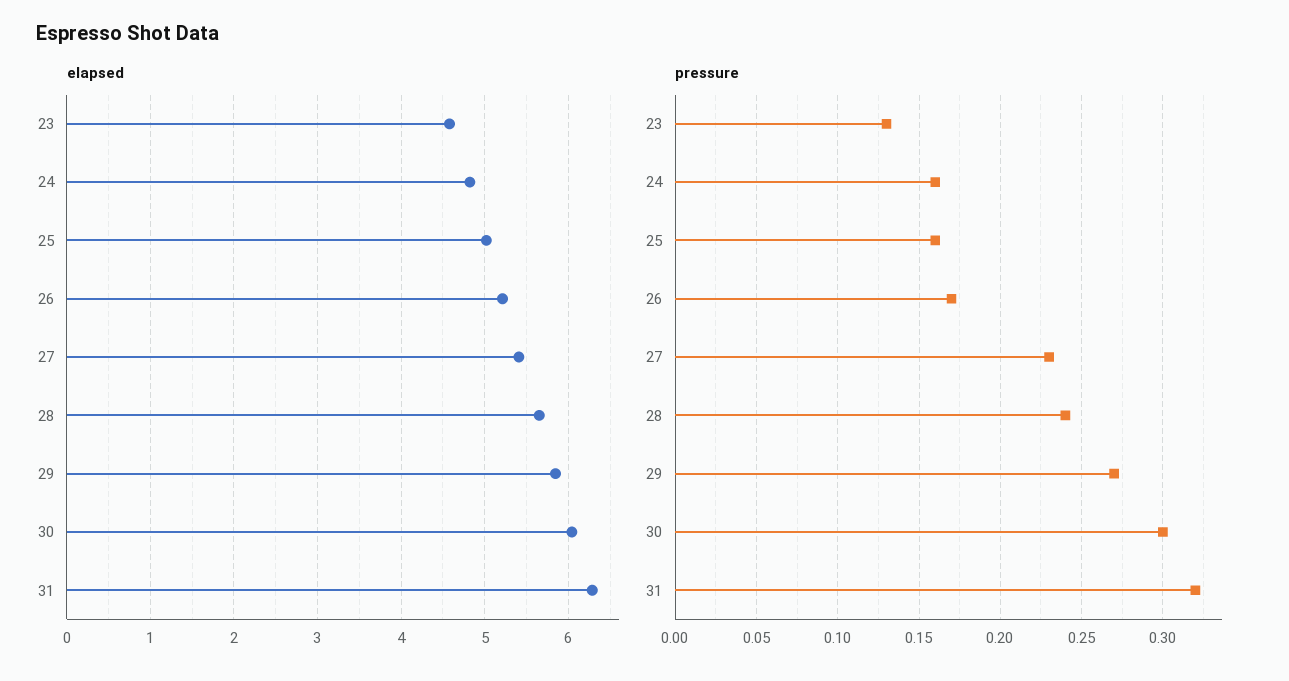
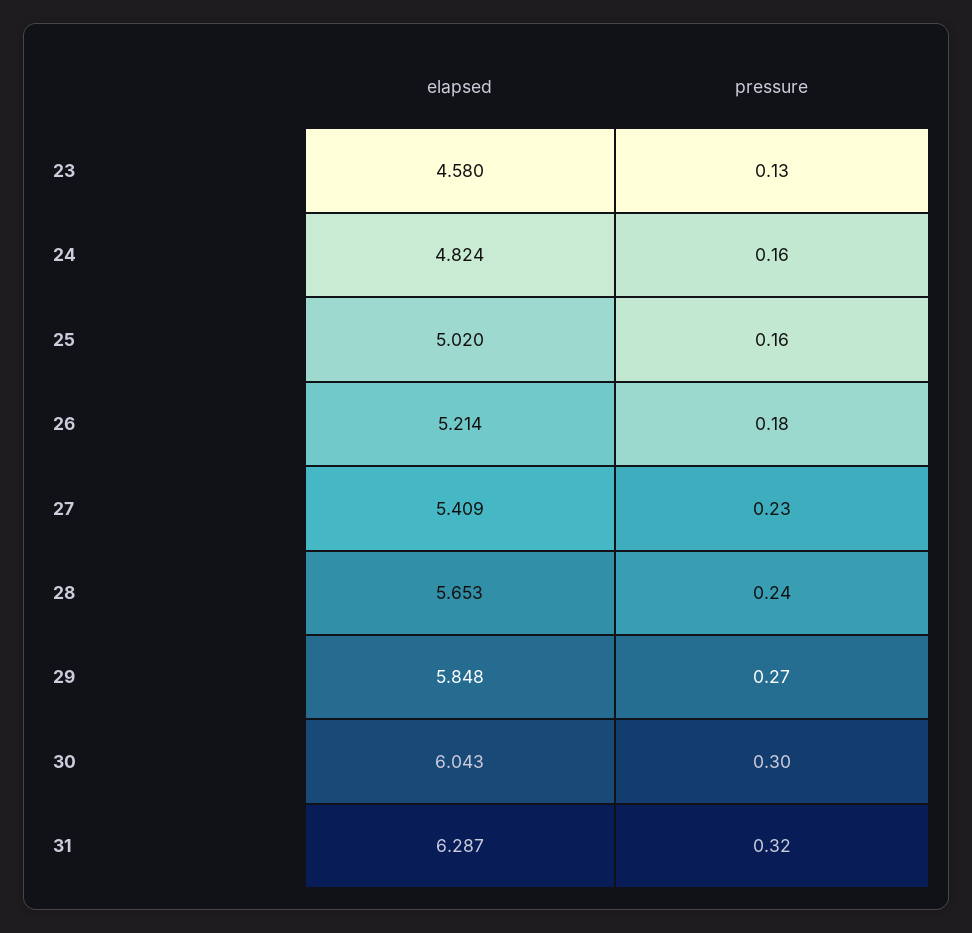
  {
    "elapsed": {
      "23": 4.58,
      "24": 4.824,
      "25": 5.02,
      "26": 5.214,
      "27": 5.409,
      "28": 5.653,
      "29": 5.848,
      "30": 6.043,
      "31": 6.287
    },
    "pressure": {
      "23": 0.13,
      "24": 0.16,
      "25": 0.16,
-     "26": 0.17,
+     "26": 0.18,
      "27": 0.23,
      "28": 0.24,
      "29": 0.27,
      "30": 0.3,
      "31": 0.32
    }
  }

